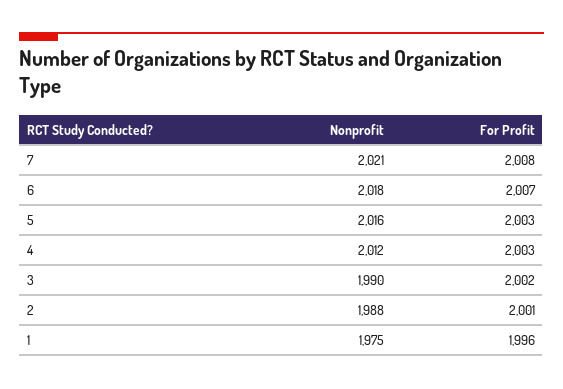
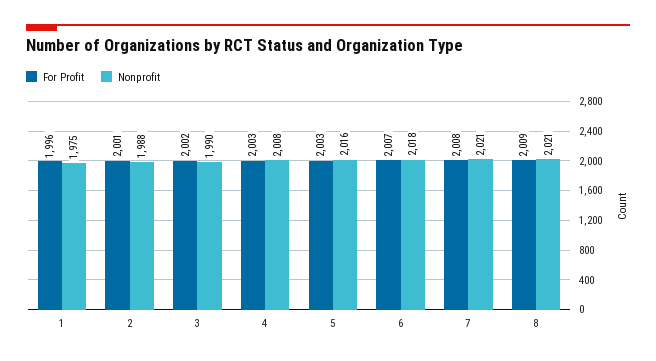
  {
    "Nonprofit": {
      "7": 2021,
      "6": 2018,
      "5": 2016,
-     "4": 2012,
+     "4": 2008,
      "3": 1990,
      "2": 1988,
-     "1": 1975
+     "1": 1975,
+     "8": 2021
    },
    "For Profit": {
      "7": 2008,
      "6": 2007,
      "5": 2003,
      "4": 2003,
      "3": 2002,
      "2": 2001,
-     "1": 1996
+     "1": 1996,
+     "8": 2009
    }
  }

